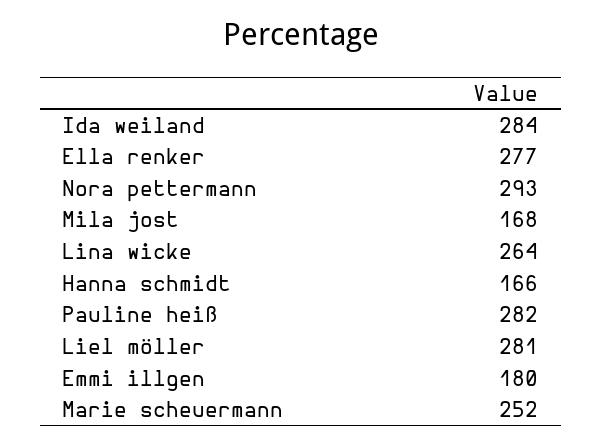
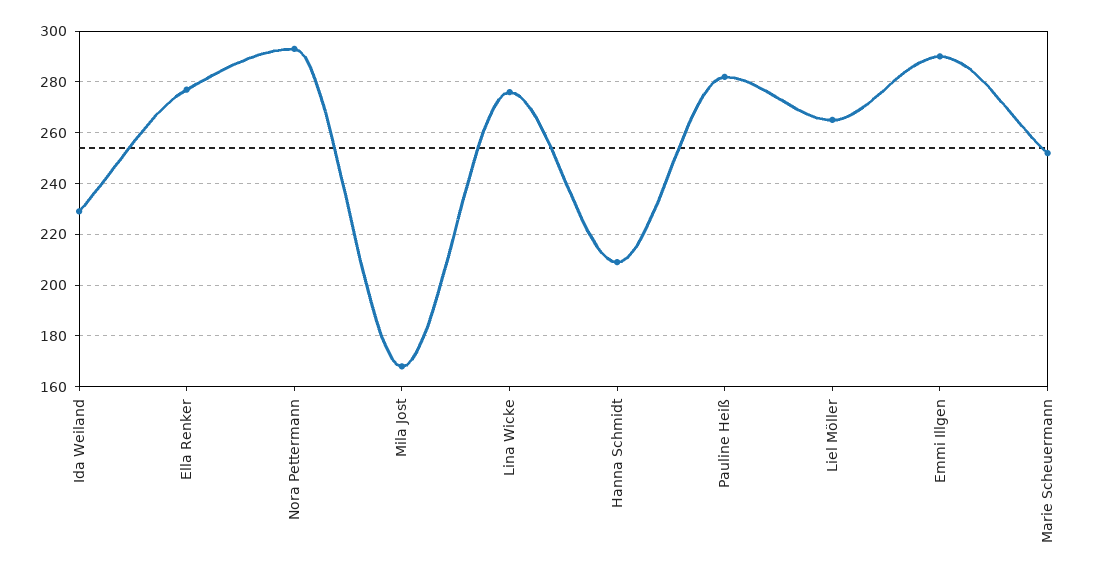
  {
-   "Ida weiland": 284,
+   "Ida weiland": 230,
    "Ella renker": 277,
    "Nora pettermann": 293,
    "Mila jost": 168,
-   "Lina wicke": 264,
+   "Lina wicke": 275,
-   "Hanna schmidt": 166,
+   "Hanna schmidt": 210,
    "Pauline heiß": 282,
-   "Liel möller": 281,
+   "Liel möller": 265,
-   "Emmi illgen": 180,
+   "Emmi illgen": 290,
    "Marie scheuermann": 252
  }

